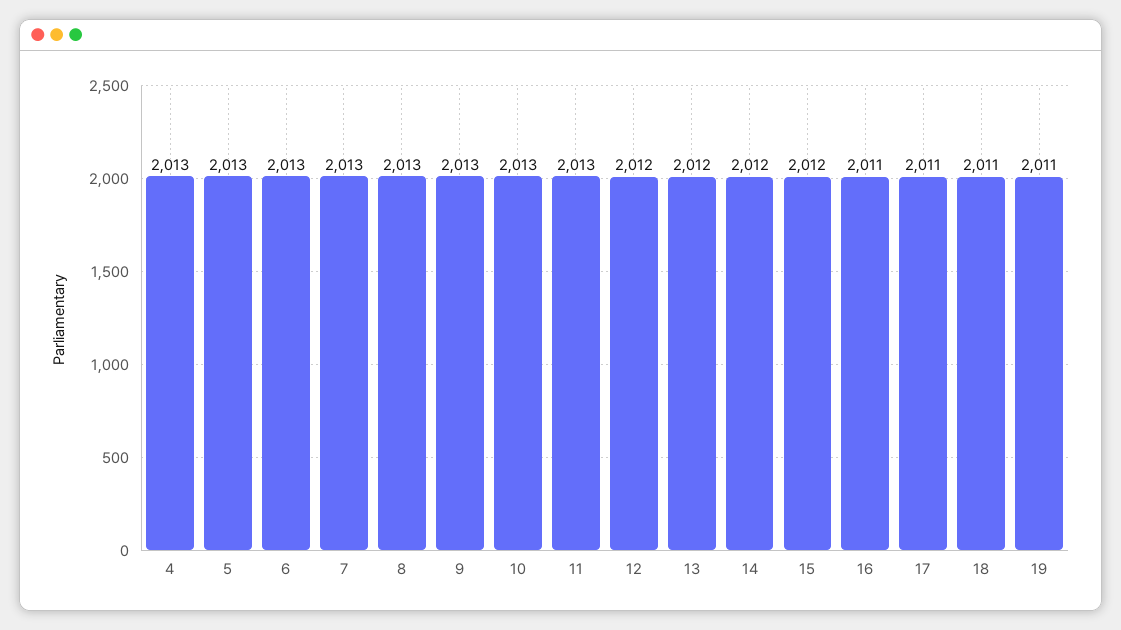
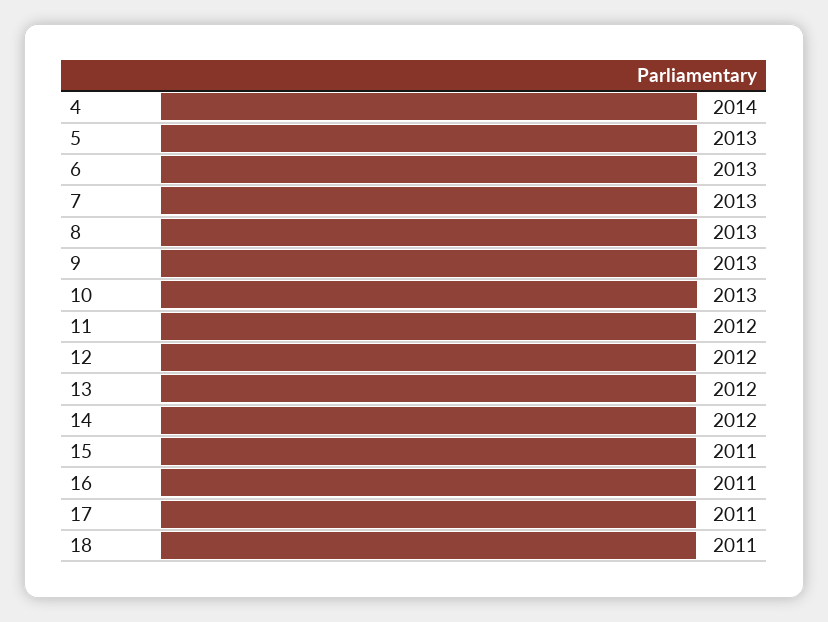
  {
-   "4": 2013,
+   "4": 2014,
    "5": 2013,
    "6": 2013,
    "7": 2013,
    "8": 2013,
    "9": 2013,
    "10": 2013,
-   "11": 2013,
+   "11": 2012,
    "12": 2012,
    "13": 2012,
    "14": 2012,
-   "15": 2012,
+   "15": 2011,
    "16": 2011,
    "17": 2011,
-   "18": 2011,
+   "18": 2011
-   "19": 2011
  }

